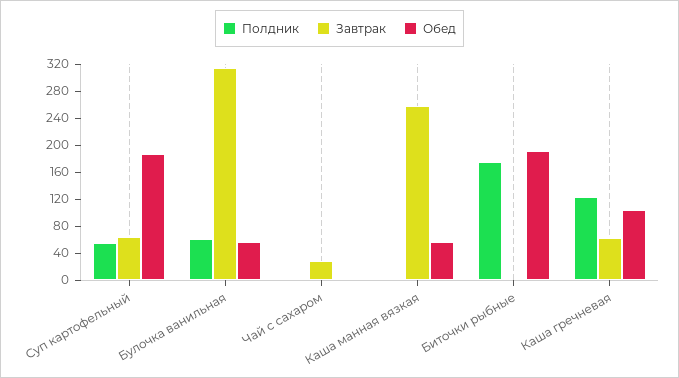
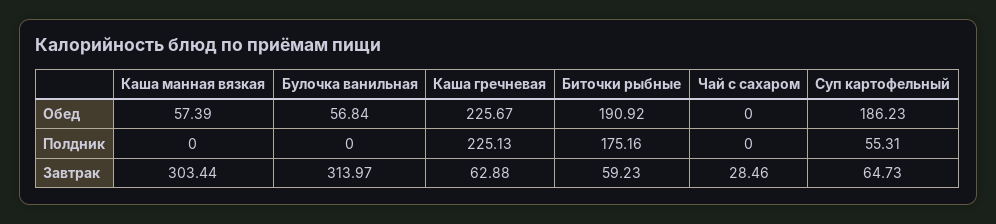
  {
    "Полдник": {
      "Суп картофельный": 55.31,
-     "Булочка ванильная": 60,
+     "Булочка ванильная": 0,
      "Чай с сахаром": 0,
      "Каша манная вязкая": 0,
      "Биточки рыбные": 175.16,
-     "Каша гречневая": 120
+     "Каша гречневая": 225.13
    },
    "Завтрак": {
      "Суп картофельный": 64.73,
      "Булочка ванильная": 313.97,
      "Чай с сахаром": 28.46,
-     "Каша манная вязкая": 260,
+     "Каша манная вязкая": 303.44,
-     "Биточки рыбные": 0,
+     "Биточки рыбные": 59.23,
      "Каша гречневая": 62.88
    },
    "Обед": {
      "Суп картофельный": 186.23,
      "Булочка ванильная": 56.84,
      "Чай с сахаром": 0,
      "Каша манная вязкая": 57.39,
      "Биточки рыбные": 190.92,
-     "Каша гречневая": 100
+     "Каша гречневая": 225.67
    }
  }

